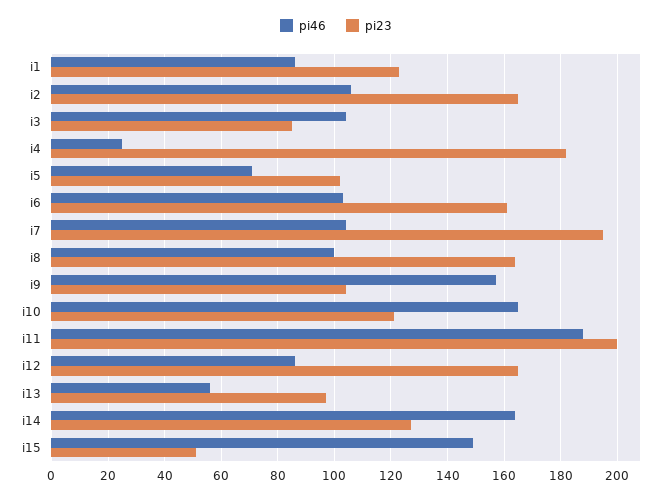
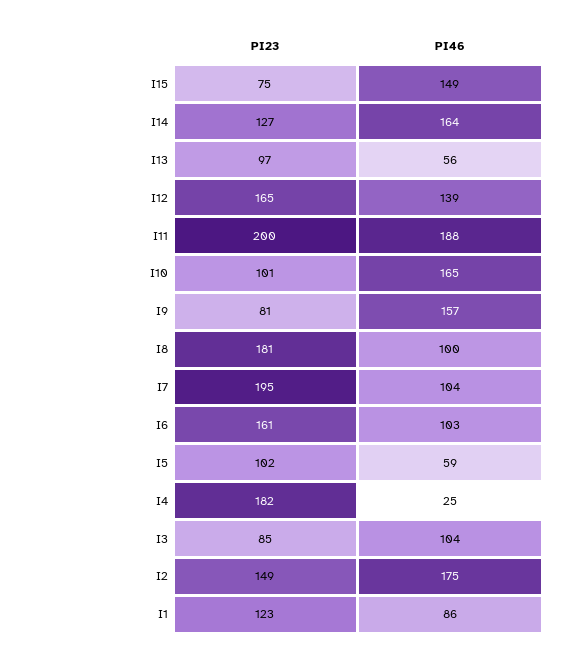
  {
    "pi46": {
      "i1": 86,
-     "i2": 105,
+     "i2": 175,
      "i3": 104,
      "i4": 25,
-     "i5": 70,
+     "i5": 59,
      "i6": 103,
      "i7": 104,
      "i8": 100,
      "i9": 157,
      "i10": 165,
      "i11": 188,
-     "i12": 85,
+     "i12": 139,
      "i13": 56,
      "i14": 164,
      "i15": 149
    },
    "pi23": {
      "i1": 123,
-     "i2": 165,
+     "i2": 149,
      "i3": 85,
      "i4": 182,
      "i5": 102,
      "i6": 161,
      "i7": 195,
-     "i8": 165,
+     "i8": 181,
-     "i9": 105,
+     "i9": 81,
-     "i10": 120,
+     "i10": 101,
      "i11": 200,
      "i12": 165,
      "i13": 97,
      "i14": 127,
-     "i15": 50
+     "i15": 75
    }
  }

